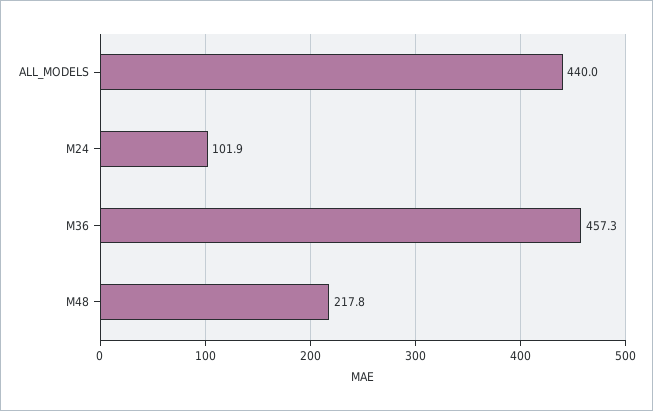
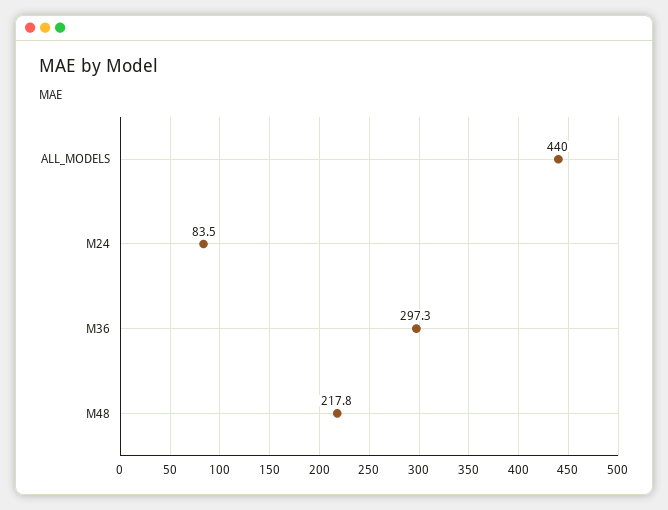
  {
    "ALL_MODELS": 440,
-   "M24": 101.9,
+   "M24": 83.5,
-   "M36": 457.3,
+   "M36": 297.3,
    "M48": 217.8
  }

